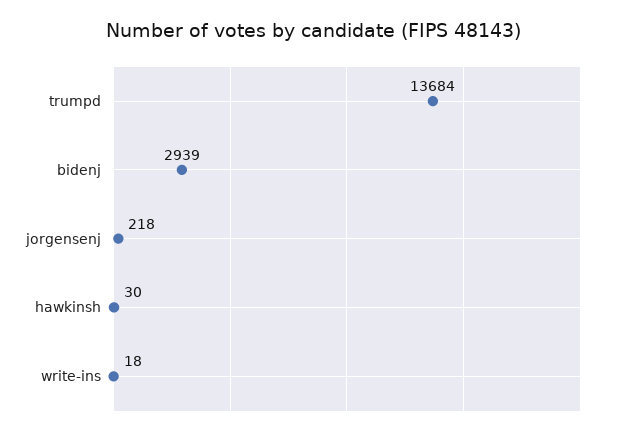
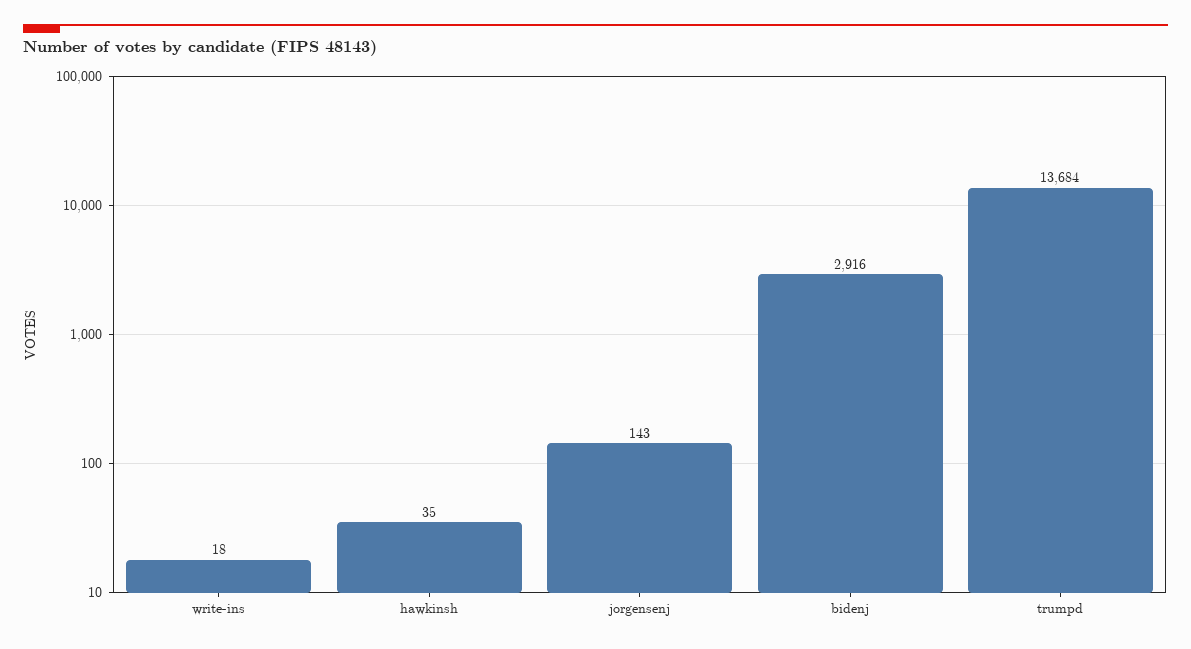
  {
    "trumpd": 13684,
-   "bidenj": 2939,
+   "bidenj": 2916,
-   "jorgensenj": 218,
+   "jorgensenj": 143,
-   "hawkinsh": 30,
+   "hawkinsh": 35,
    "write-ins": 18
  }

